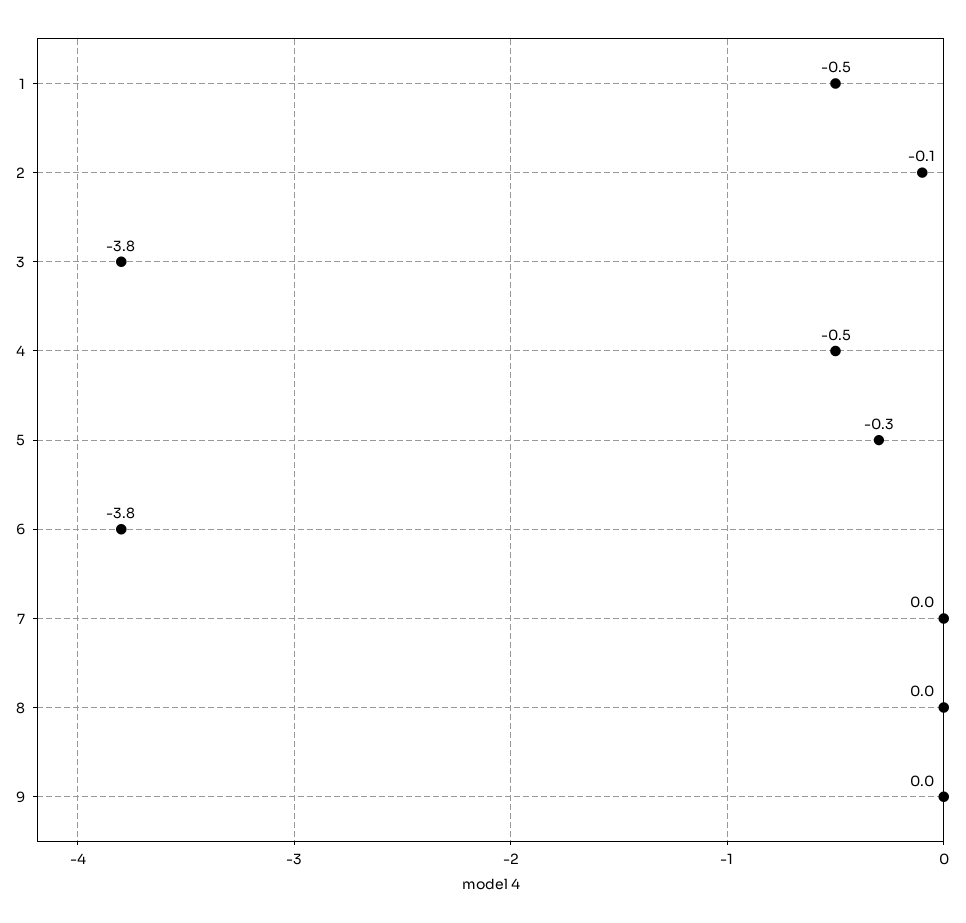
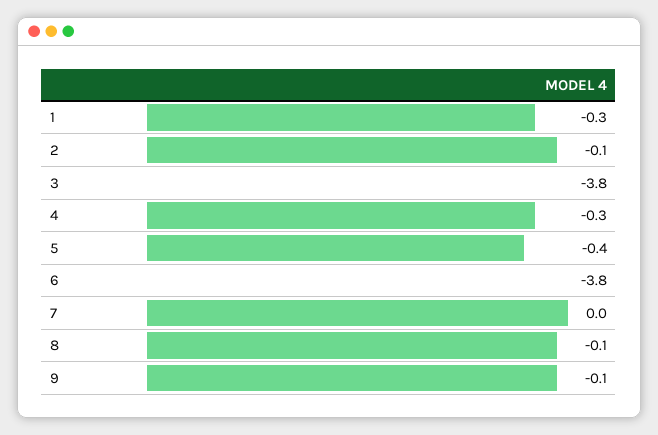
  {
-   "1": -0.5,
+   "1": -0.3,
    "2": -0.1,
    "3": -3.8,
-   "4": -0.5,
+   "4": -0.3,
-   "5": -0.3,
+   "5": -0.4,
    "6": -3.8,
    "7": 0,
-   "8": 0,
+   "8": -0.1,
-   "9": 0
+   "9": -0.1
  }

